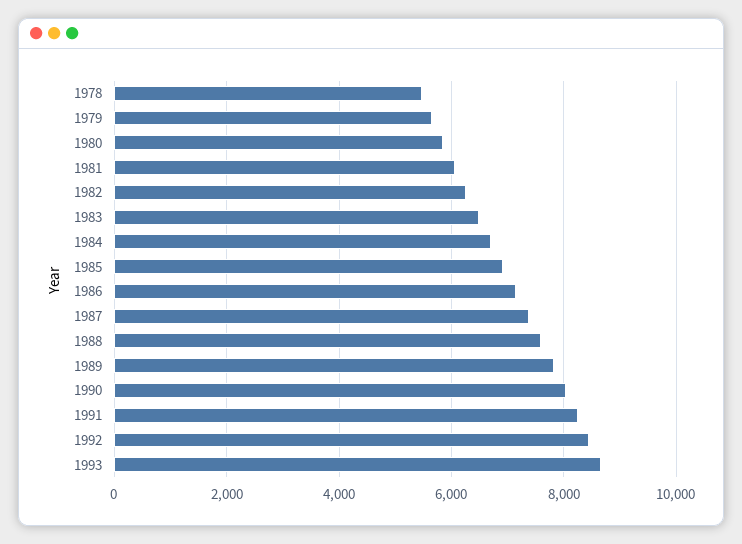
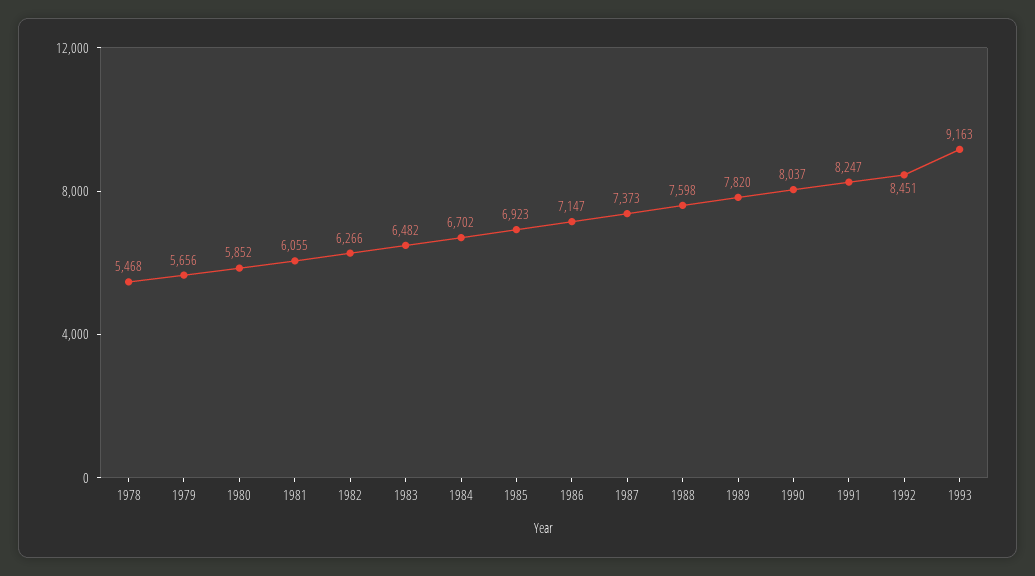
  {
    "1978": 5468,
    "1979": 5656,
    "1980": 5852,
    "1981": 6055,
    "1982": 6266,
    "1983": 6482,
    "1984": 6702,
    "1985": 6923,
    "1986": 7147,
    "1987": 7373,
    "1988": 7598,
    "1989": 7820,
    "1990": 8037,
    "1991": 8247,
    "1992": 8451,
-   "1993": 8600
+   "1993": 9163
  }

